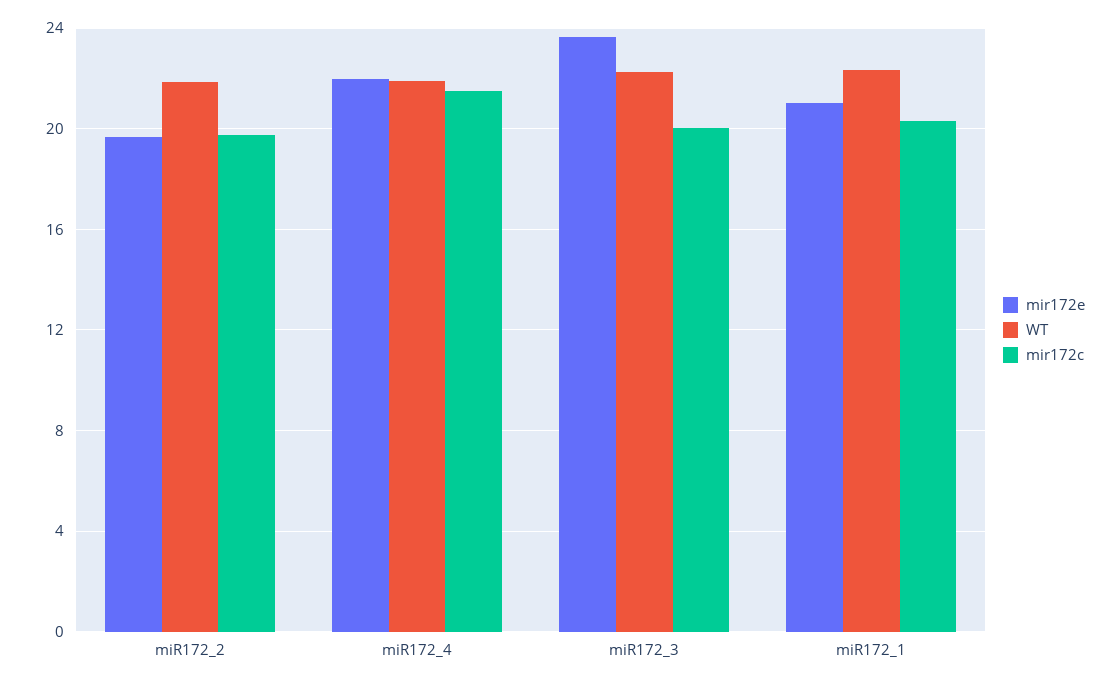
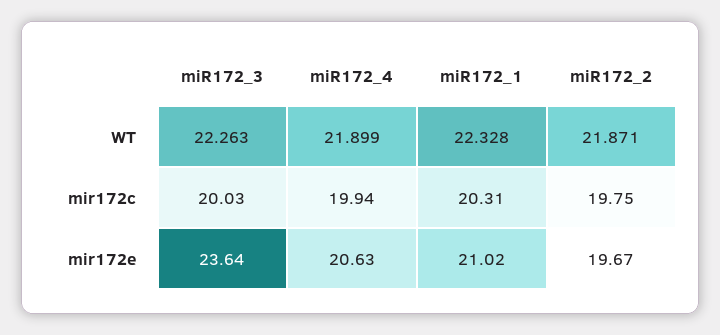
  {
    "mir172e": {
      "miR172_2": 19.67,
-     "miR172_4": 22,
+     "miR172_4": 20.63,
      "miR172_3": 23.64,
      "miR172_1": 21.02
    },
    "WT": {
      "miR172_2": 21.871,
      "miR172_4": 21.899,
      "miR172_3": 22.263,
      "miR172_1": 22.328
    },
    "mir172c": {
      "miR172_2": 19.75,
-     "miR172_4": 21.5,
+     "miR172_4": 19.94,
      "miR172_3": 20.03,
      "miR172_1": 20.31
    }
  }

